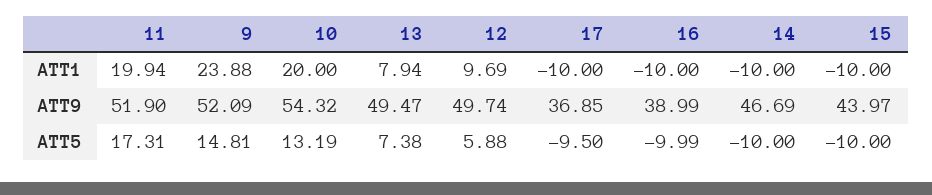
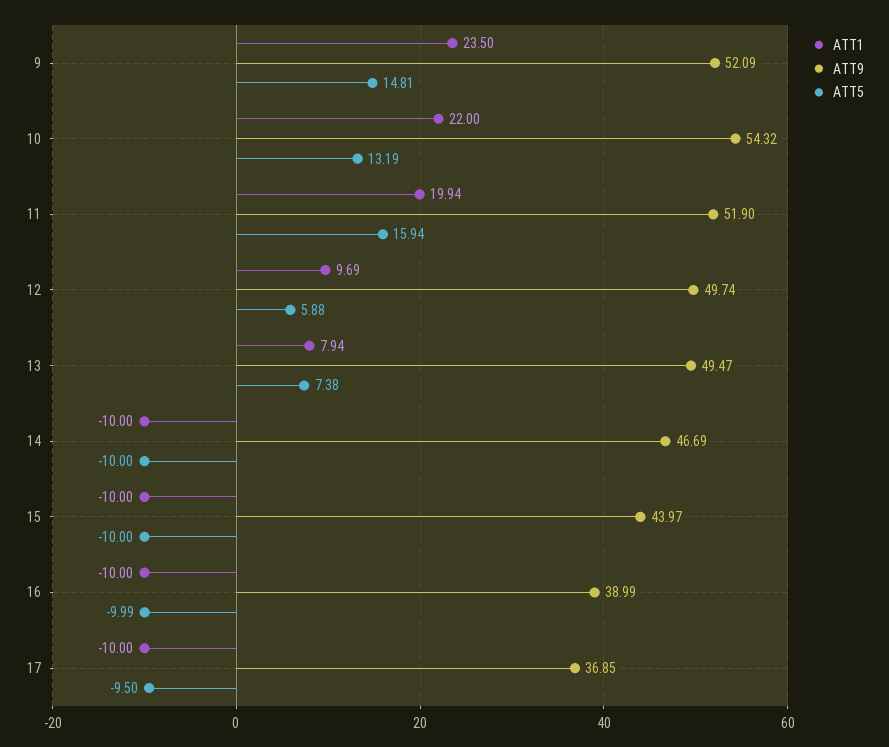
  {
    "ATT1": {
      "11": 19.94,
-     "9": 23.88,
+     "9": 23.5,
-     "10": 20,
+     "10": 22,
      "13": 7.94,
      "12": 9.69,
      "17": -10,
      "16": -10,
      "14": -10,
      "15": -10
    },
    "ATT9": {
      "11": 51.9,
      "9": 52.09,
      "10": 54.32,
      "13": 49.47,
      "12": 49.74,
      "17": 36.85,
      "16": 38.99,
      "14": 46.69,
      "15": 43.97
    },
    "ATT5": {
-     "11": 17.31,
+     "11": 15.94,
      "9": 14.81,
      "10": 13.19,
      "13": 7.38,
      "12": 5.88,
      "17": -9.5,
      "16": -9.99,
      "14": -10,
      "15": -10
    }
  }

